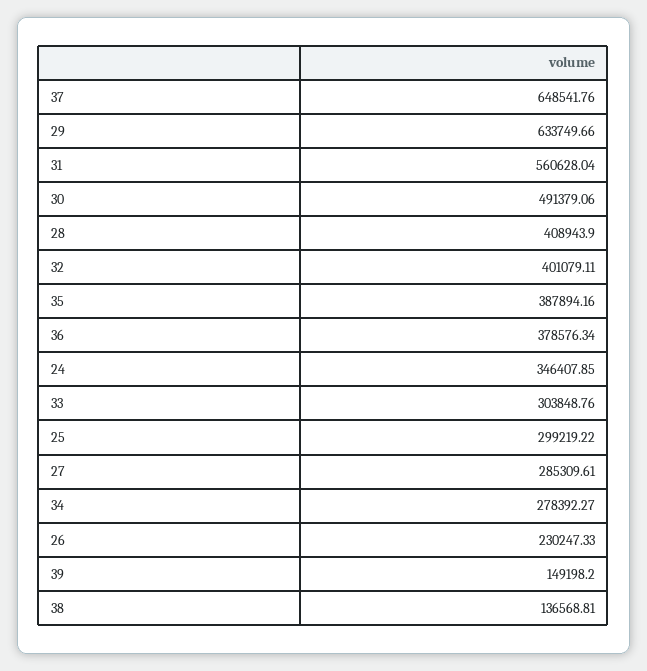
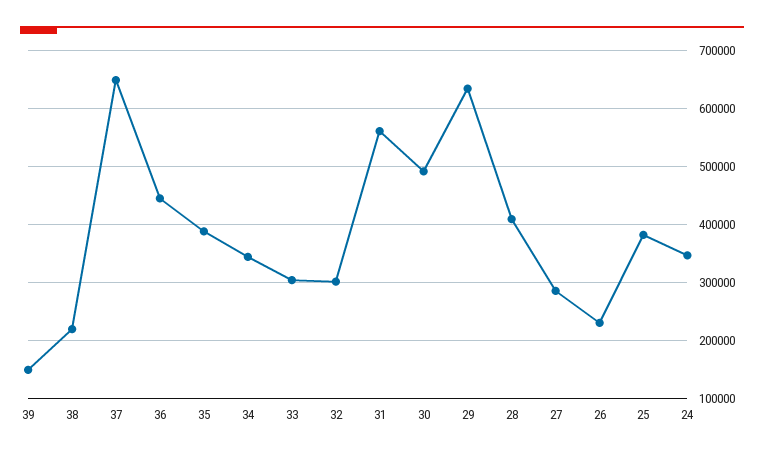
  {
    "37": 648541.76,
    "29": 633749.66,
    "31": 560628.04,
    "30": 491379.06,
    "28": 408943.9,
-   "32": 401079.11,
+   "32": 300000,
    "35": 387894.16,
-   "36": 378576.34,
+   "36": 440000,
    "24": 346407.85,
    "33": 303848.76,
-   "25": 299219.22,
+   "25": 380000,
    "27": 285309.61,
-   "34": 278392.27,
+   "34": 340000,
    "26": 230247.33,
    "39": 149198.2,
-   "38": 136568.81
+   "38": 220000
  }

